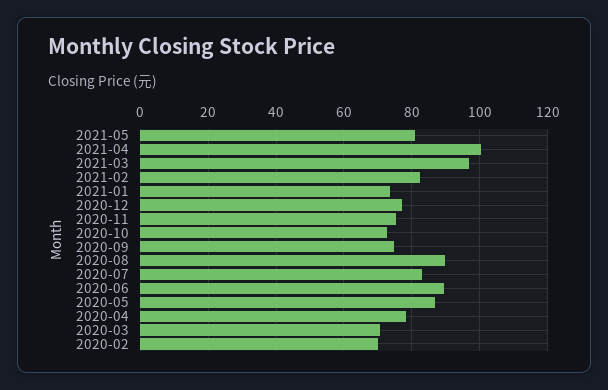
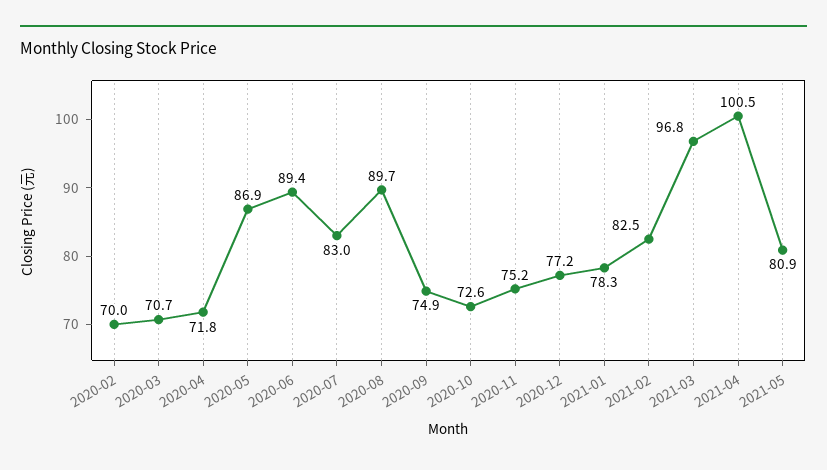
  {
    "2021-05": 80.9,
    "2021-04": 100.5,
    "2021-03": 96.8,
    "2021-02": 82.5,
-   "2021-01": 74,
+   "2021-01": 78.3,
    "2020-12": 77.2,
    "2020-11": 75.2,
    "2020-10": 72.6,
    "2020-09": 74.9,
    "2020-08": 89.7,
    "2020-07": 83,
    "2020-06": 89.4,
    "2020-05": 86.9,
-   "2020-04": 78,
+   "2020-04": 71.8,
    "2020-03": 70.7,
    "2020-02": 70
  }

